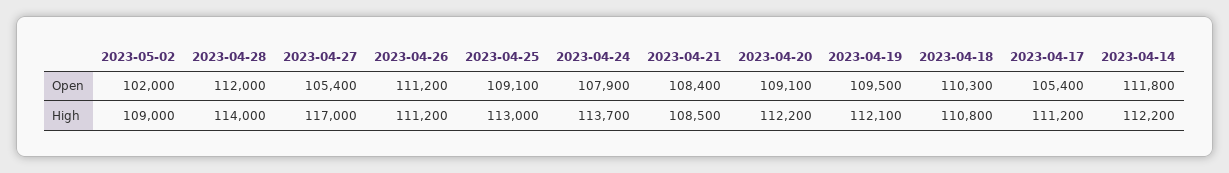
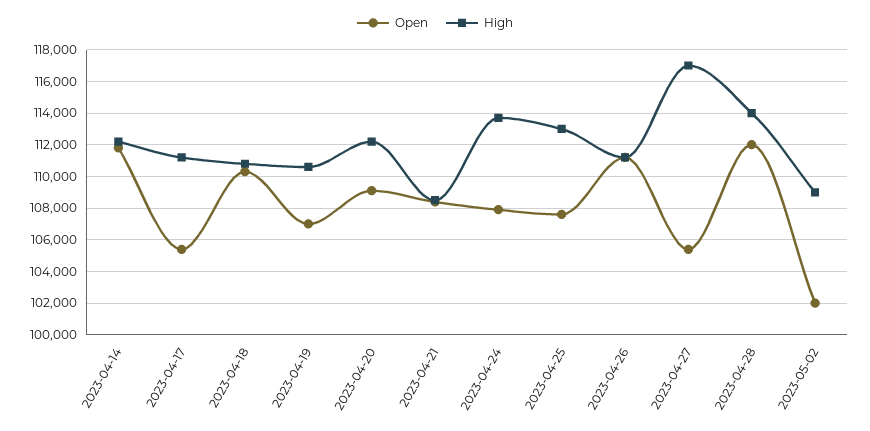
  {
    "Open": {
      "2023-05-02": 102000,
      "2023-04-28": 112000,
      "2023-04-27": 105400,
      "2023-04-26": 111200,
-     "2023-04-25": 109100,
+     "2023-04-25": 107500,
      "2023-04-24": 107900,
      "2023-04-21": 108400,
      "2023-04-20": 109100,
-     "2023-04-19": 109500,
+     "2023-04-19": 107000,
      "2023-04-18": 110300,
      "2023-04-17": 105400,
      "2023-04-14": 111800
    },
    "High": {
      "2023-05-02": 109000,
      "2023-04-28": 114000,
      "2023-04-27": 117000,
      "2023-04-26": 111200,
      "2023-04-25": 113000,
      "2023-04-24": 113700,
      "2023-04-21": 108500,
      "2023-04-20": 112200,
-     "2023-04-19": 112100,
+     "2023-04-19": 110500,
      "2023-04-18": 110800,
      "2023-04-17": 111200,
      "2023-04-14": 112200
    }
  }

